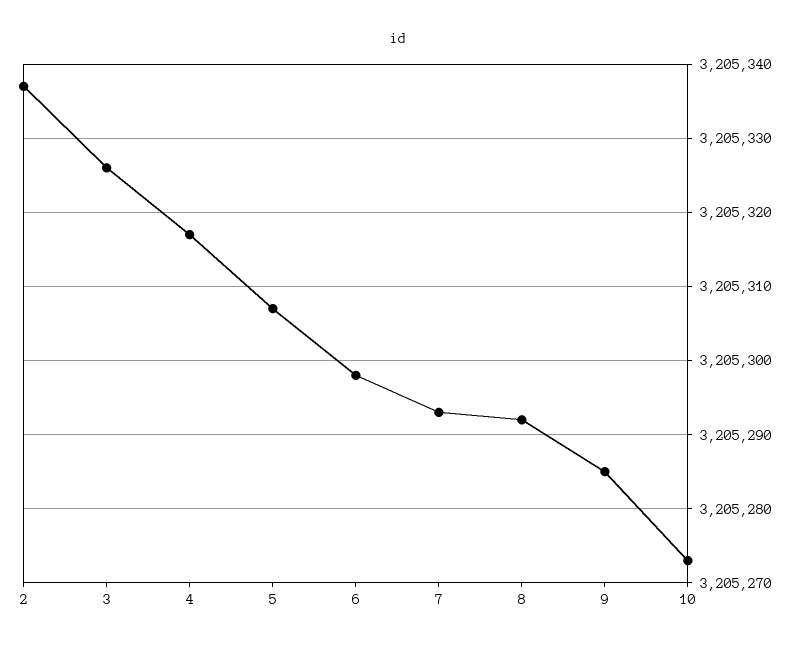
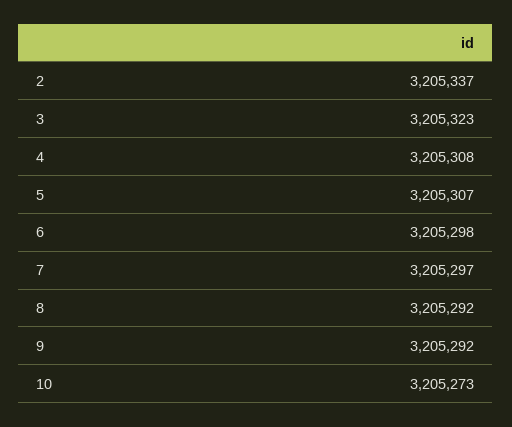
  {
    "2": 3205337,
-   "3": 3205326,
+   "3": 3205323,
-   "4": 3205317,
+   "4": 3205308,
    "5": 3205307,
    "6": 3205298,
-   "7": 3205293,
+   "7": 3205297,
    "8": 3205292,
-   "9": 3205285,
+   "9": 3205292,
    "10": 3205273
  }

